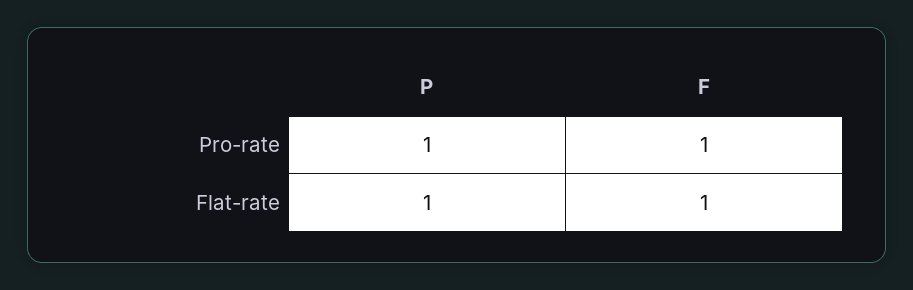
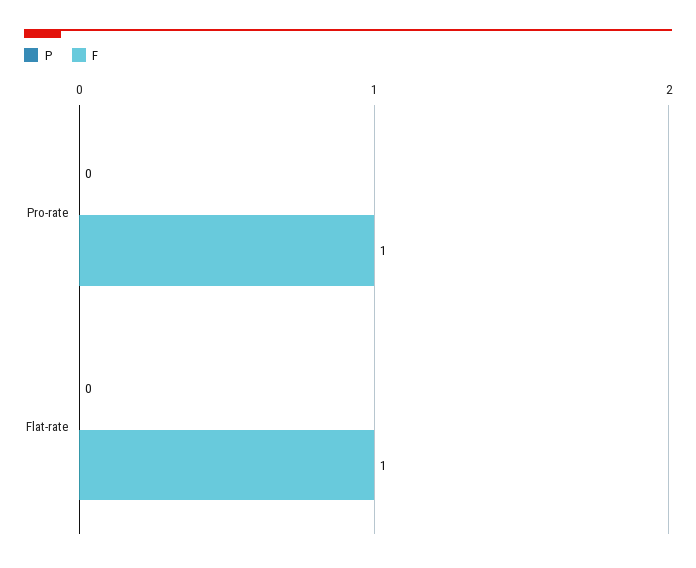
  {
    "P": {
-     "Pro-rate": 1,
+     "Pro-rate": 0,
-     "Flat-rate": 1
+     "Flat-rate": 0
    },
    "F": {
      "Pro-rate": 1,
      "Flat-rate": 1
    }
  }

